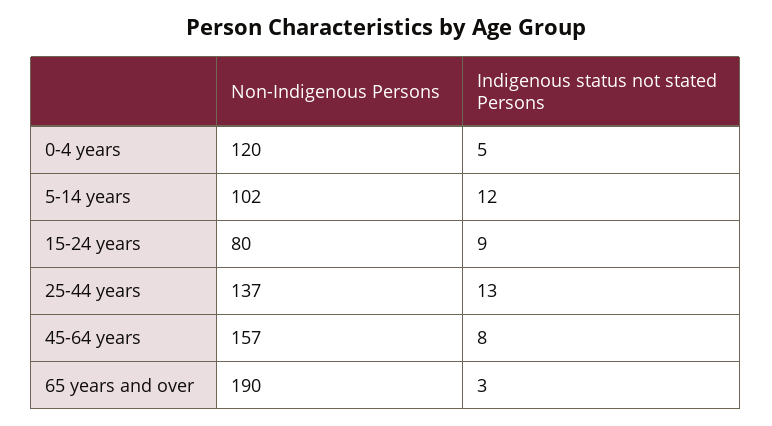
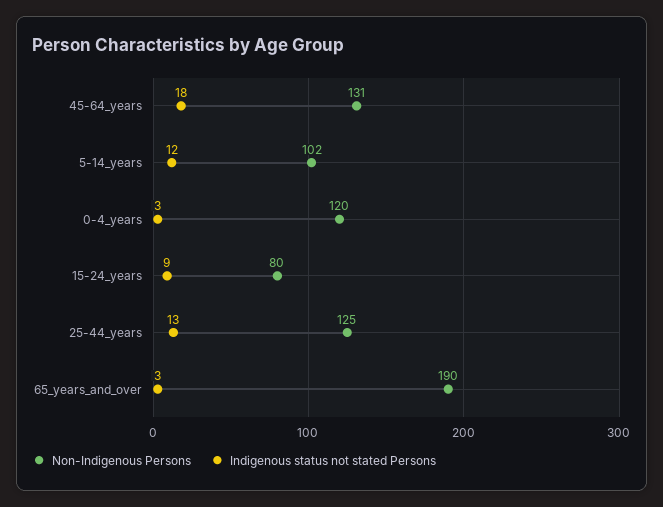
  {
    "Non-Indigenous Persons": {
      "0-4 years": 120,
      "5-14 years": 102,
      "15-24 years": 80,
-     "25-44 years": 137,
+     "25-44 years": 125,
-     "45-64 years": 157,
+     "45-64 years": 131,
      "65 years and over": 190
    },
    "Indigenous status not stated Persons": {
-     "0-4 years": 5,
+     "0-4 years": 3,
      "5-14 years": 12,
      "15-24 years": 9,
      "25-44 years": 13,
-     "45-64 years": 8,
+     "45-64 years": 18,
      "65 years and over": 3
    }
  }

